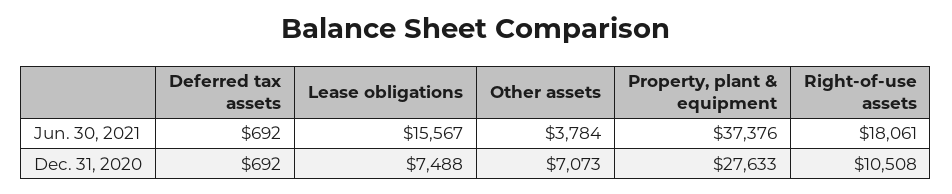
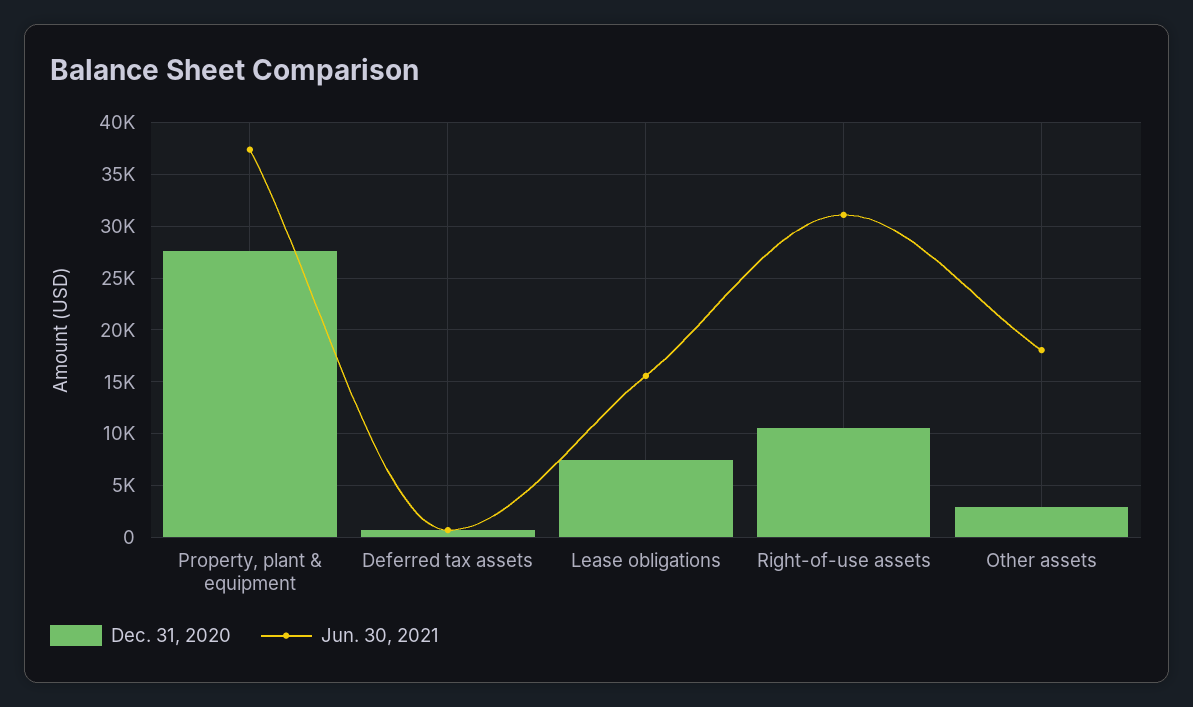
  {
    "Jun. 30, 2021": {
      "Deferred tax assets": 692,
      "Lease obligations": 15567,
-     "Other assets": 3784,
+     "Other assets": 18000,
      "Property, plant & equipment": 37376,
-     "Right-of-use assets": 18061
+     "Right-of-use assets": 31000
    },
    "Dec. 31, 2020": {
      "Deferred tax assets": 692,
      "Lease obligations": 7488,
-     "Other assets": 7073,
+     "Other assets": 3000,
      "Property, plant & equipment": 27633,
      "Right-of-use assets": 10508
    }
  }

